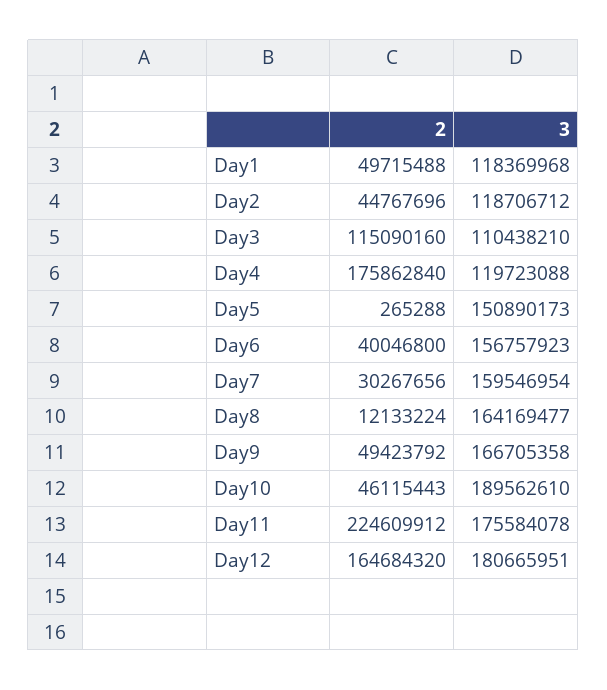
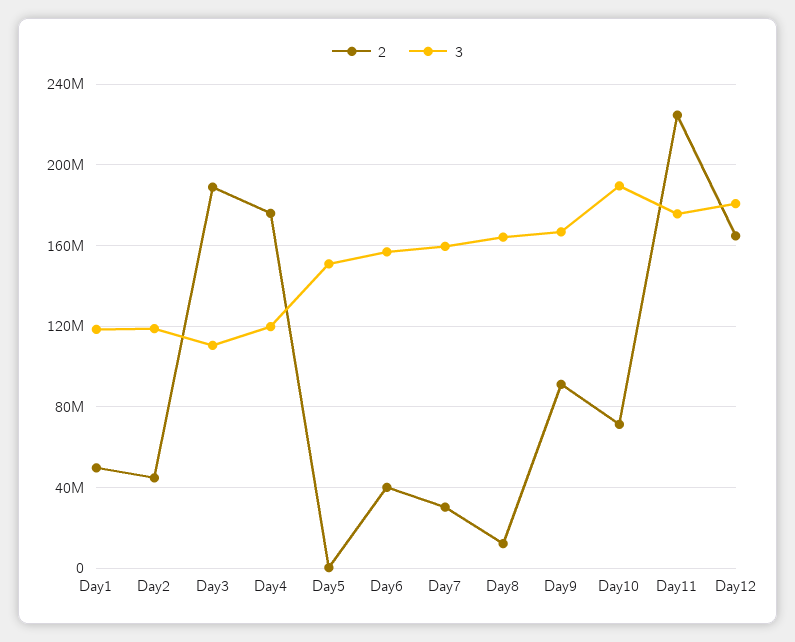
  {
    "2": {
      "Day1": 49715488,
      "Day2": 44767696,
-     "Day3": 115090160,
+     "Day3": 190000000,
      "Day4": 175862840,
      "Day5": 265288,
      "Day6": 40046800,
      "Day7": 30267656,
      "Day8": 12133224,
-     "Day9": 49423792,
+     "Day9": 90000000,
-     "Day10": 46115443,
+     "Day10": 70000000,
      "Day11": 224609912,
      "Day12": 164684320
    },
    "3": {
      "Day1": 118369968,
      "Day2": 118706712,
      "Day3": 110438210,
      "Day4": 119723088,
      "Day5": 150890173,
      "Day6": 156757923,
      "Day7": 159546954,
      "Day8": 164169477,
      "Day9": 166705358,
      "Day10": 189562610,
      "Day11": 175584078,
      "Day12": 180665951
    }
  }

